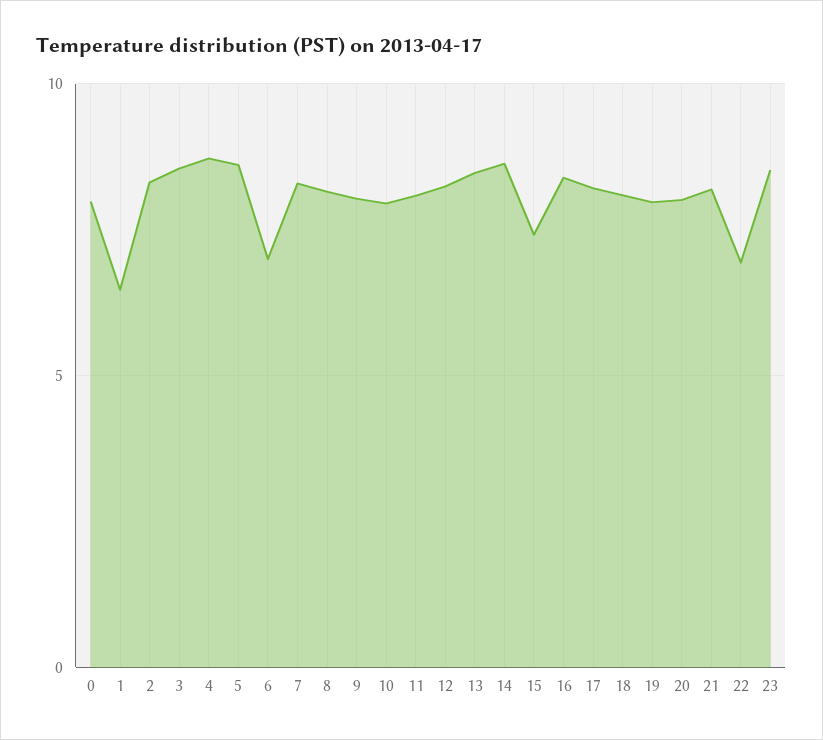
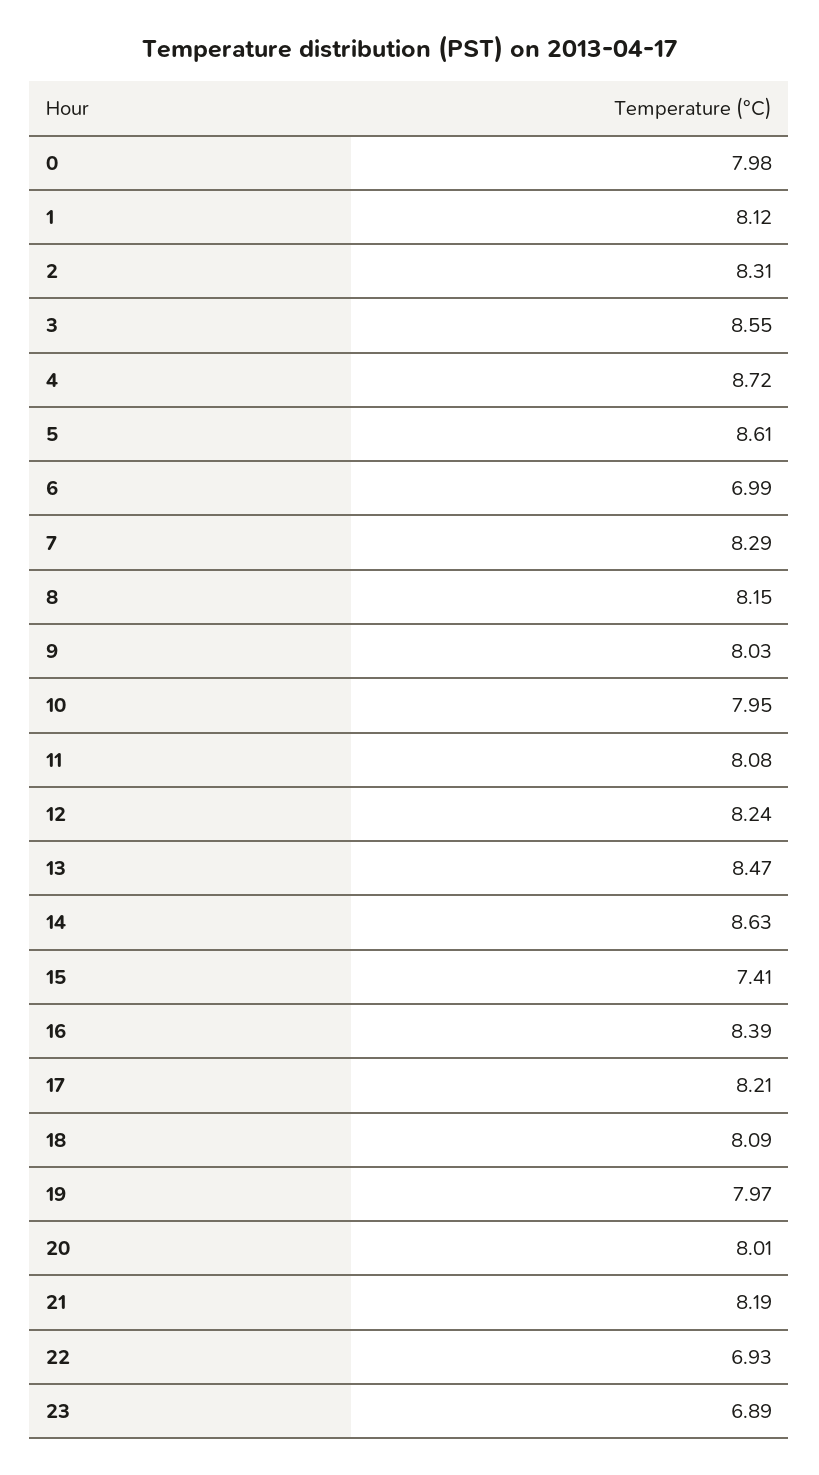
  {
    "0": 7.98,
-   "1": 6.5,
+   "1": 8.12,
    "2": 8.31,
    "3": 8.55,
    "4": 8.72,
    "5": 8.61,
    "6": 6.99,
    "7": 8.29,
    "8": 8.15,
    "9": 8.03,
    "10": 7.95,
    "11": 8.08,
    "12": 8.24,
    "13": 8.47,
    "14": 8.63,
    "15": 7.41,
    "16": 8.39,
    "17": 8.21,
    "18": 8.09,
    "19": 7.97,
    "20": 8.01,
    "21": 8.19,
    "22": 6.93,
-   "23": 8.5
+   "23": 6.89
  }

